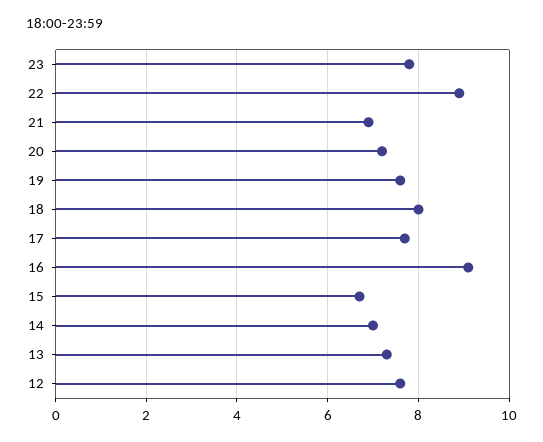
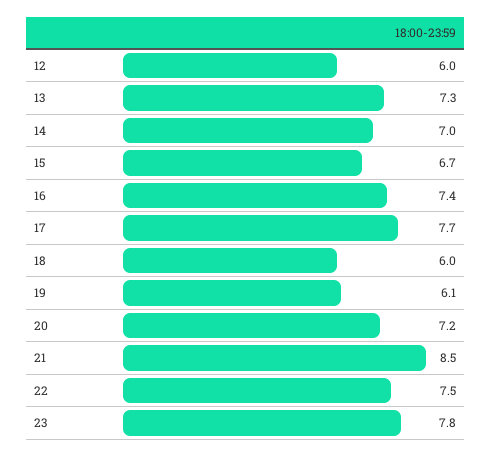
  {
    "23": 7.8,
-   "22": 9,
+   "22": 7.5,
-   "21": 7,
+   "21": 8.5,
    "20": 7.2,
-   "19": 7.5,
+   "19": 6.1,
-   "18": 8,
+   "18": 6,
    "17": 7.7,
-   "16": 9,
+   "16": 7.4,
    "15": 6.7,
    "14": 7,
    "13": 7.3,
-   "12": 7.5
+   "12": 6
  }

